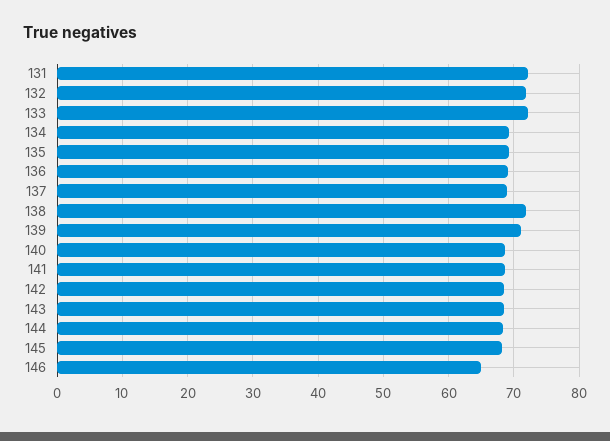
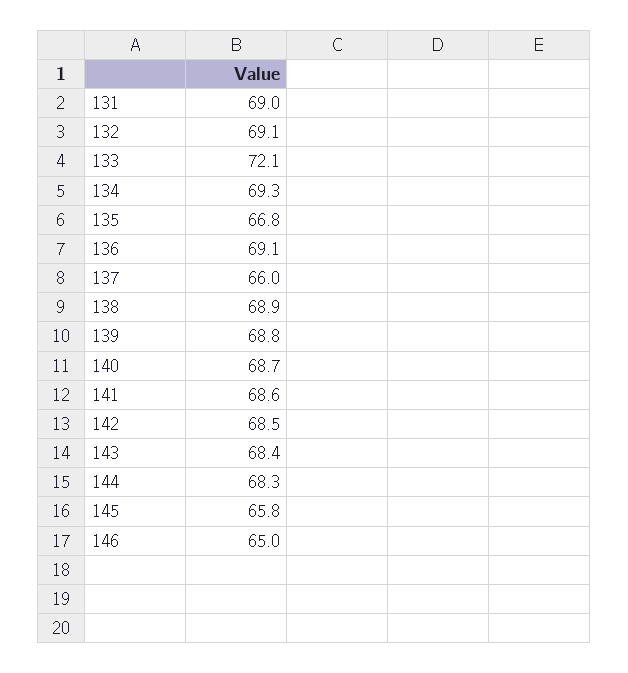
  {
-   "131": 72,
+   "131": 69,
-   "132": 72,
+   "132": 69.1,
    "133": 72.1,
    "134": 69.3,
-   "135": 69,
+   "135": 66.8,
    "136": 69.1,
-   "137": 69,
+   "137": 66,
-   "138": 72,
+   "138": 68.9,
-   "139": 71,
+   "139": 68.8,
    "140": 68.7,
    "141": 68.6,
    "142": 68.5,
    "143": 68.4,
    "144": 68.3,
-   "145": 68,
+   "145": 65.8,
    "146": 65
  }

